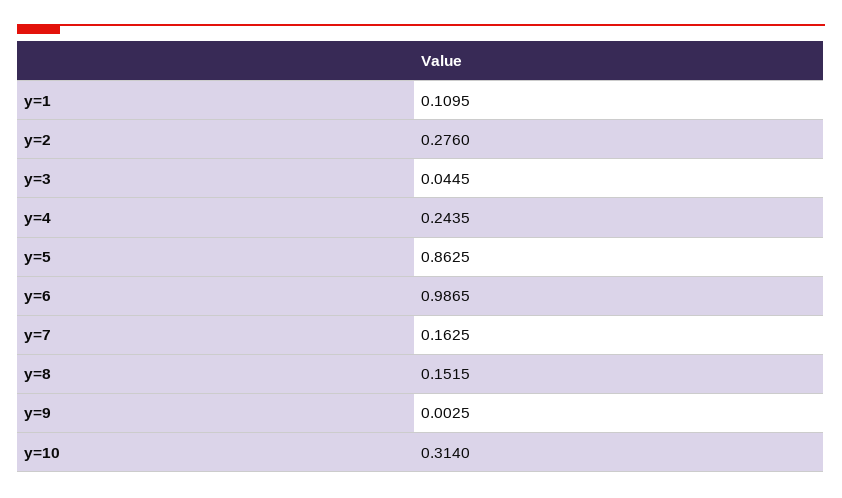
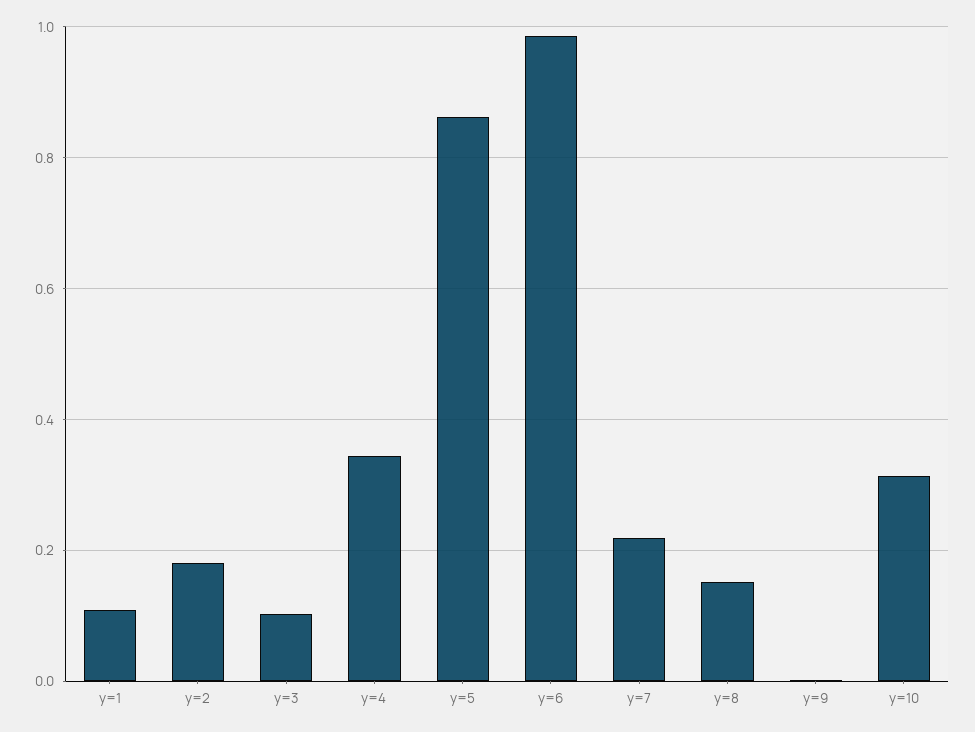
  {
    "y=1": 0.1095,
-   "y=2": 0.276,
+   "y=2": 0.18,
-   "y=3": 0.0445,
+   "y=3": 0.1,
-   "y=4": 0.2435,
+   "y=4": 0.34,
    "y=5": 0.8625,
    "y=6": 0.9865,
-   "y=7": 0.1625,
+   "y=7": 0.22,
    "y=8": 0.1515,
    "y=9": 0.0025,
    "y=10": 0.314
  }

